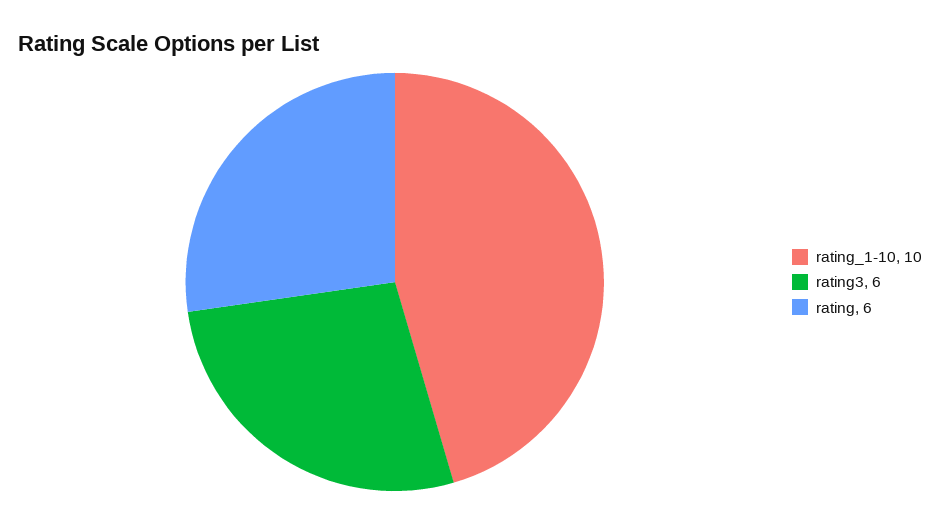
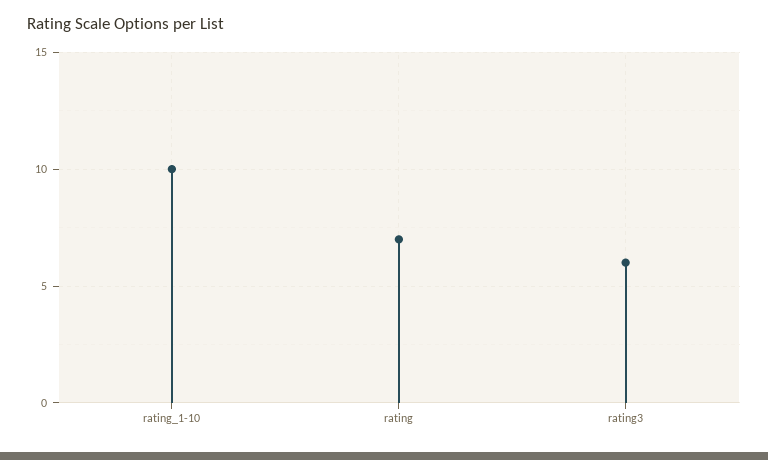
  {
    "rating_1-10": 10,
    "rating3": 6,
-   "rating": 6
+   "rating": 7
  }

